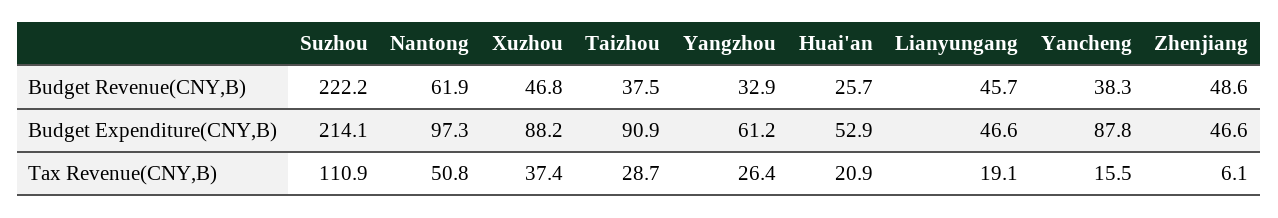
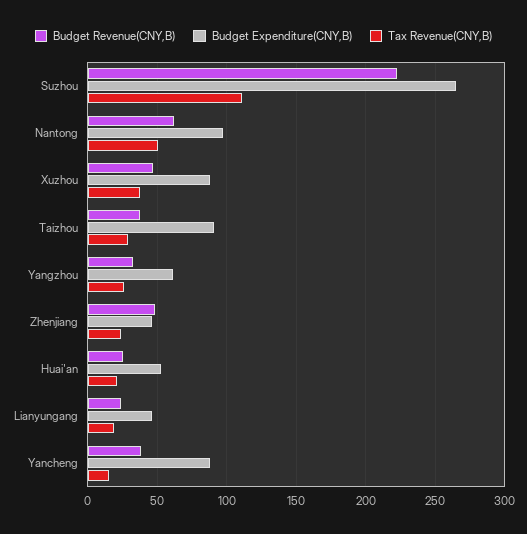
  {
    "Budget Revenue(CNY,B)": {
      "Suzhou": 222.2,
      "Nantong": 61.9,
      "Xuzhou": 46.8,
      "Taizhou": 37.5,
      "Yangzhou": 32.9,
      "Huai'an": 25.7,
-     "Lianyungang": 45.7,
+     "Lianyungang": 25,
      "Yancheng": 38.3,
      "Zhenjiang": 48.6
    },
    "Budget Expenditure(CNY,B)": {
-     "Suzhou": 214.1,
+     "Suzhou": 265,
      "Nantong": 97.3,
      "Xuzhou": 88.2,
      "Taizhou": 90.9,
      "Yangzhou": 61.2,
      "Huai'an": 52.9,
      "Lianyungang": 46.6,
      "Yancheng": 87.8,
      "Zhenjiang": 46.6
    },
    "Tax Revenue(CNY,B)": {
      "Suzhou": 110.9,
      "Nantong": 50.8,
      "Xuzhou": 37.4,
      "Taizhou": 28.7,
      "Yangzhou": 26.4,
      "Huai'an": 20.9,
      "Lianyungang": 19.1,
      "Yancheng": 15.5,
-     "Zhenjiang": 6.1
+     "Zhenjiang": 25
    }
  }

